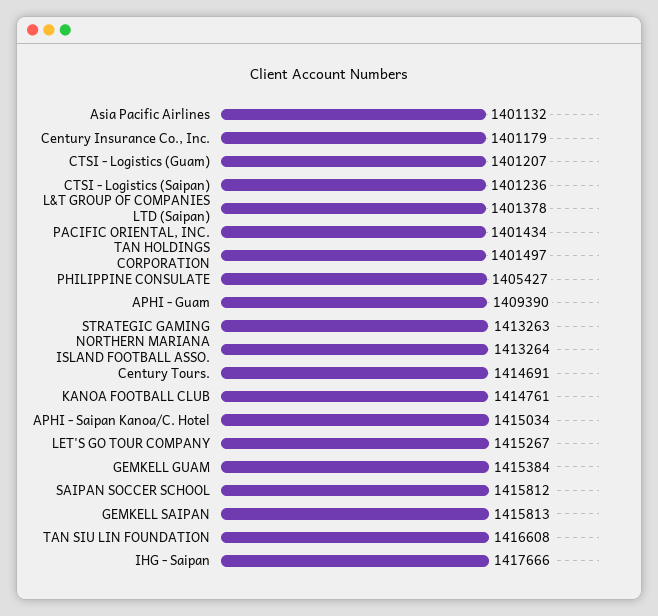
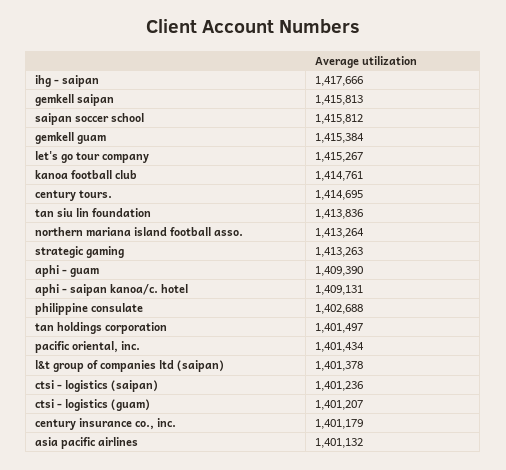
  {
    "Asia Pacific Airlines": 1401132,
    "Century Insurance Co., Inc.": 1401179,
    "CTSI - Logistics (Guam)": 1401207,
    "CTSI - Logistics (Saipan)": 1401236,
    "L&T GROUP OF COMPANIES LTD (Saipan)": 1401378,
    "PACIFIC ORIENTAL, INC.": 1401434,
    "TAN HOLDINGS CORPORATION": 1401497,
-   "PHILIPPINE CONSULATE": 1405427,
+   "PHILIPPINE CONSULATE": 1402688,
    "APHI - Guam": 1409390,
    "STRATEGIC GAMING": 1413263,
    "NORTHERN MARIANA ISLAND FOOTBALL ASSO.": 1413264,
-   "Century Tours.": 1414691,
+   "Century Tours.": 1414695,
    "KANOA FOOTBALL CLUB": 1414761,
-   "APHI - Saipan Kanoa/C. Hotel": 1415034,
+   "APHI - Saipan Kanoa/C. Hotel": 1409131,
    "LET'S GO TOUR COMPANY": 1415267,
    "GEMKELL GUAM": 1415384,
    "SAIPAN SOCCER SCHOOL": 1415812,
    "GEMKELL SAIPAN": 1415813,
-   "TAN SIU LIN FOUNDATION": 1416608,
+   "TAN SIU LIN FOUNDATION": 1413836,
    "IHG - Saipan": 1417666
  }

